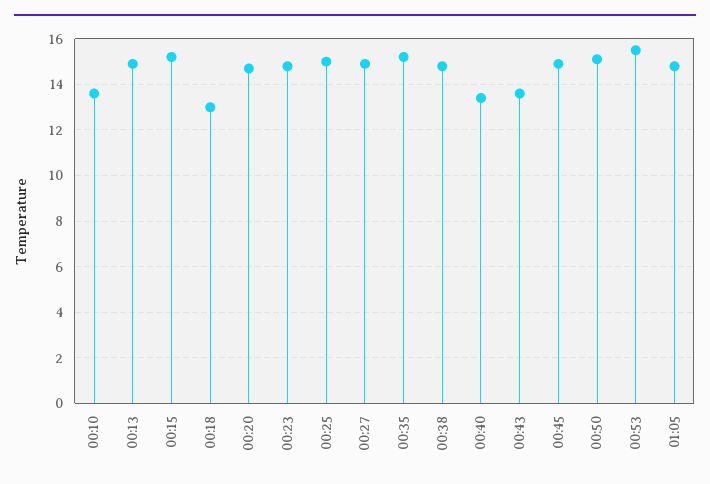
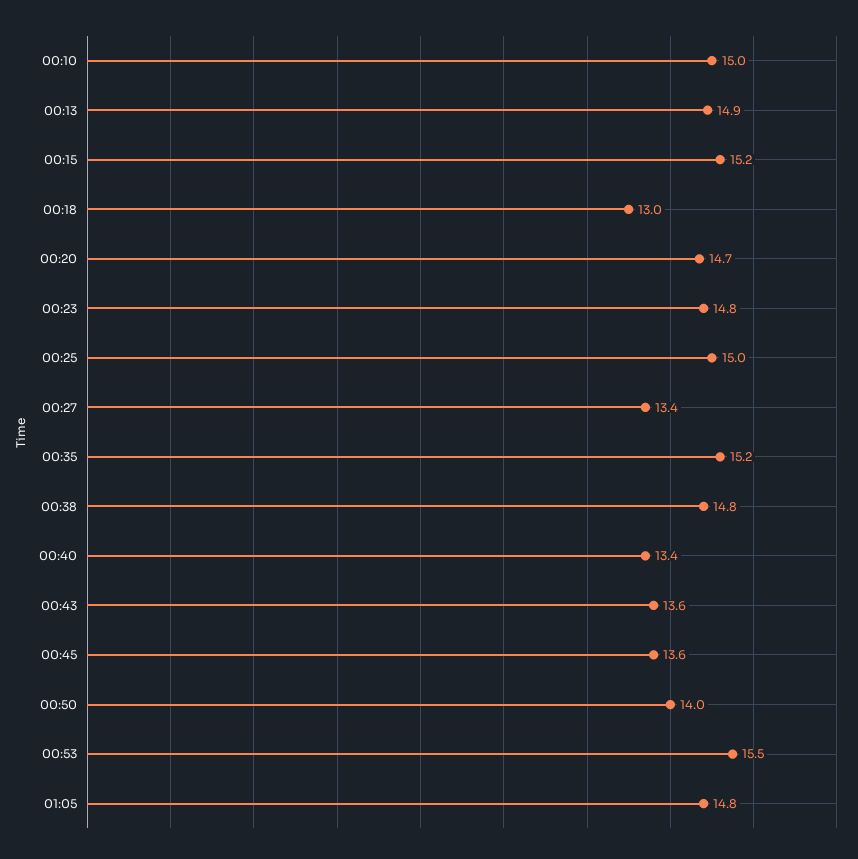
  {
-   "00:10": 13.5,
+   "00:10": 15,
    "00:13": 14.9,
    "00:15": 15.2,
    "00:18": 13,
    "00:20": 14.7,
    "00:23": 14.8,
    "00:25": 15,
-   "00:27": 15,
+   "00:27": 13.4,
    "00:35": 15.2,
    "00:38": 14.8,
    "00:40": 13.4,
    "00:43": 13.6,
-   "00:45": 15,
+   "00:45": 13.6,
-   "00:50": 15,
+   "00:50": 14,
    "00:53": 15.5,
    "01:05": 14.8
  }

